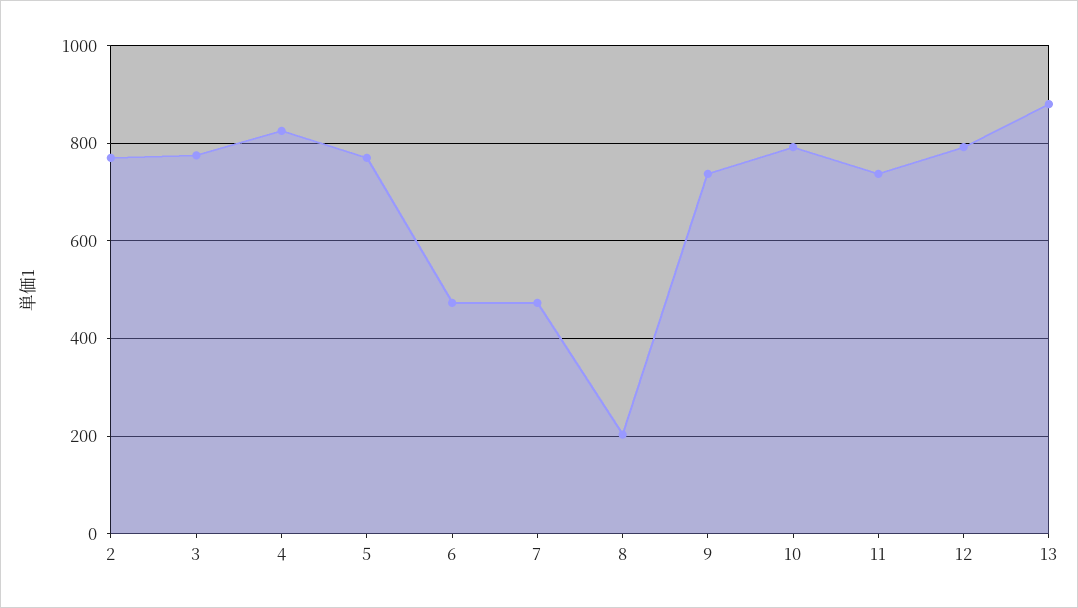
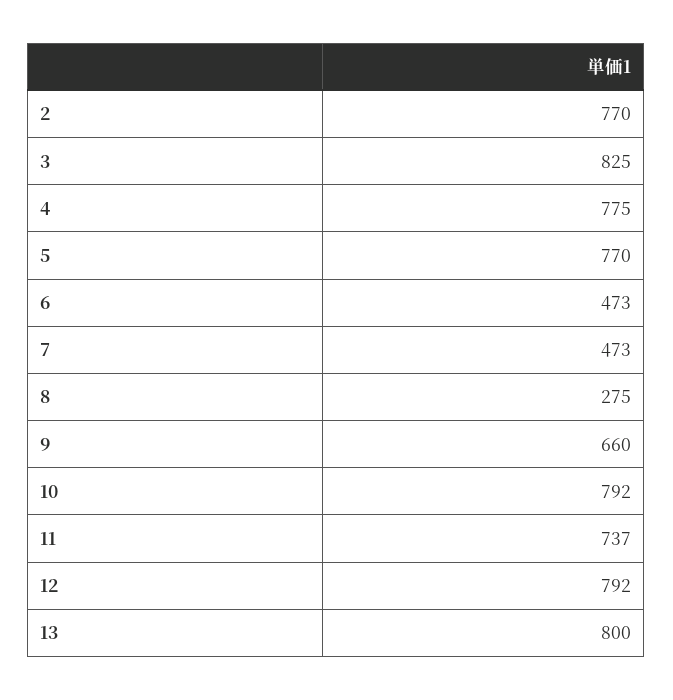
  {
    "2": 770,
-   "3": 780,
+   "3": 825,
-   "4": 820,
+   "4": 775,
    "5": 770,
    "6": 473,
    "7": 473,
-   "8": 200,
+   "8": 275,
-   "9": 740,
+   "9": 660,
    "10": 792,
    "11": 737,
    "12": 792,
-   "13": 880
+   "13": 800
  }

